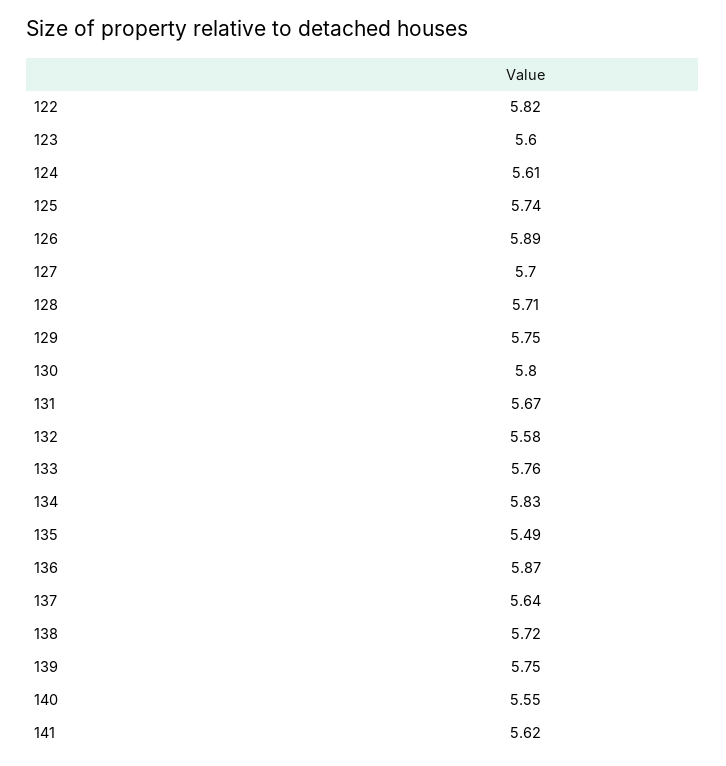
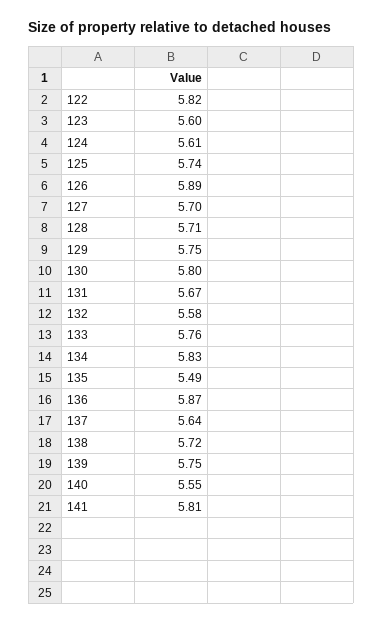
  {
    "122": 5.82,
    "123": 5.6,
    "124": 5.61,
    "125": 5.74,
    "126": 5.89,
    "127": 5.7,
    "128": 5.71,
    "129": 5.75,
    "130": 5.8,
    "131": 5.67,
    "132": 5.58,
    "133": 5.76,
    "134": 5.83,
    "135": 5.49,
    "136": 5.87,
    "137": 5.64,
    "138": 5.72,
    "139": 5.75,
    "140": 5.55,
-   "141": 5.62
+   "141": 5.81
  }

